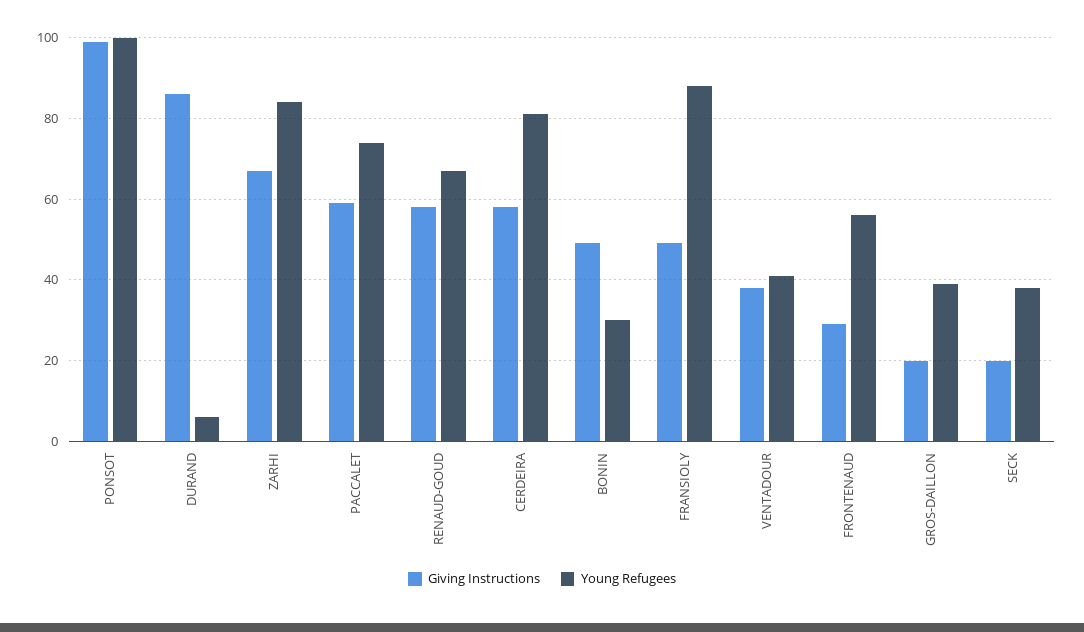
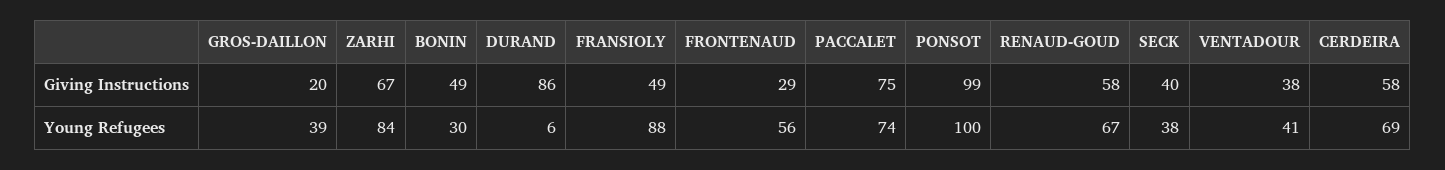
  {
    "Giving Instructions": {
      "PONSOT": 99,
      "DURAND": 86,
      "ZARHI": 67,
-     "PACCALET": 60,
+     "PACCALET": 75,
      "RENAUD-GOUD": 58,
      "CERDEIRA": 58,
      "BONIN": 49,
      "FRANSIOLY": 49,
      "VENTADOUR": 38,
      "FRONTENAUD": 29,
      "GROS-DAILLON": 20,
-     "SECK": 20
+     "SECK": 40
    },
    "Young Refugees": {
      "PONSOT": 100,
      "DURAND": 6,
      "ZARHI": 84,
      "PACCALET": 74,
      "RENAUD-GOUD": 67,
-     "CERDEIRA": 80,
+     "CERDEIRA": 69,
      "BONIN": 30,
      "FRANSIOLY": 88,
      "VENTADOUR": 41,
      "FRONTENAUD": 56,
      "GROS-DAILLON": 39,
      "SECK": 38
    }
  }

